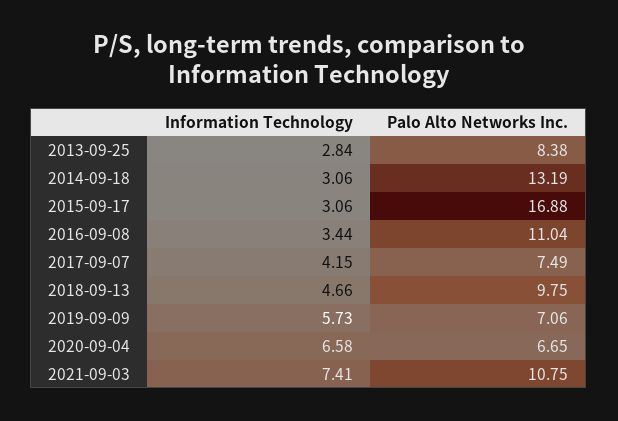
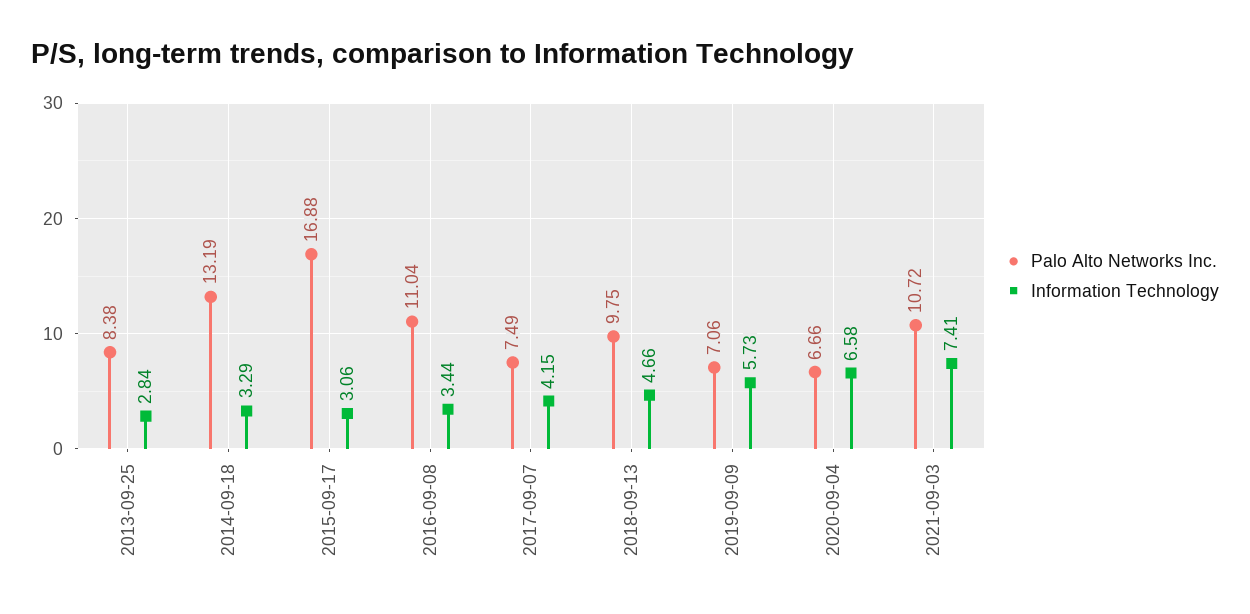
  {
    "Information Technology": {
      "2013-09-25": 2.84,
-     "2014-09-18": 3.06,
+     "2014-09-18": 3.29,
      "2015-09-17": 3.06,
      "2016-09-08": 3.44,
      "2017-09-07": 4.15,
      "2018-09-13": 4.66,
      "2019-09-09": 5.73,
      "2020-09-04": 6.58,
      "2021-09-03": 7.41
    },
    "Palo Alto Networks Inc.": {
      "2013-09-25": 8.38,
      "2014-09-18": 13.19,
      "2015-09-17": 16.88,
      "2016-09-08": 11.04,
      "2017-09-07": 7.49,
      "2018-09-13": 9.75,
      "2019-09-09": 7.06,
-     "2020-09-04": 6.65,
+     "2020-09-04": 6.66,
-     "2021-09-03": 10.75
+     "2021-09-03": 10.72
    }
  }

